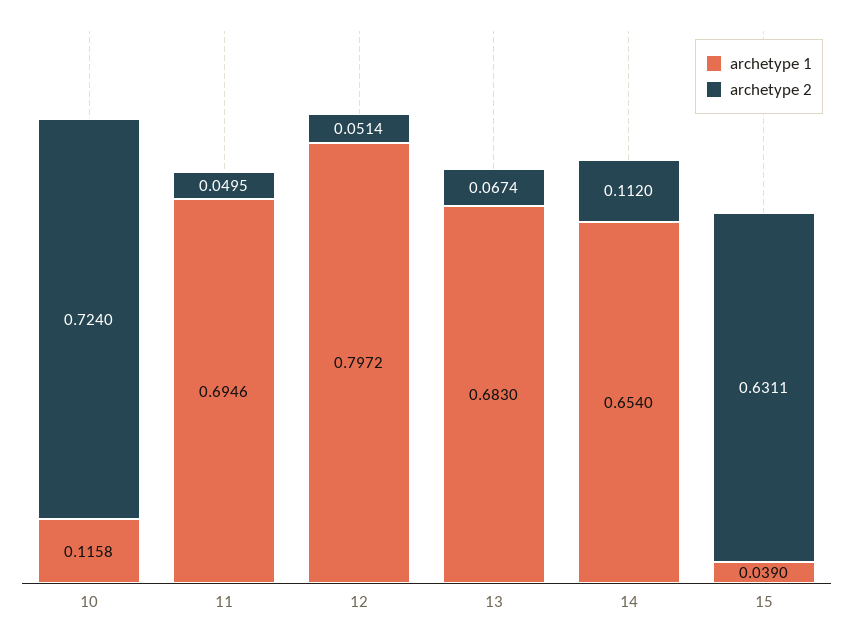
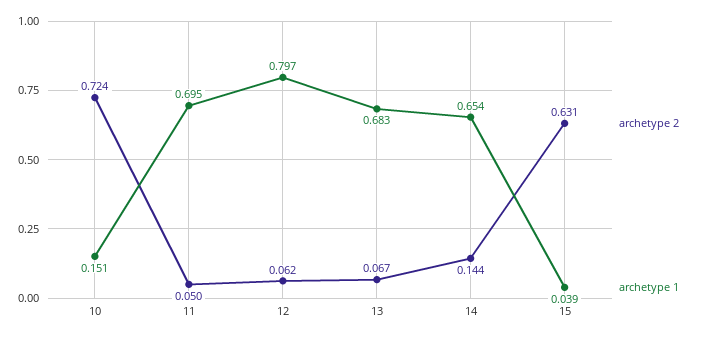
  {
    "archetype 1": {
-     "10": 0.1158,
+     "10": 0.151,
      "11": 0.6946,
      "12": 0.7972,
      "13": 0.683,
      "14": 0.654,
      "15": 0.039
    },
    "archetype 2": {
      "10": 0.724,
      "11": 0.0495,
-     "12": 0.0514,
+     "12": 0.062,
      "13": 0.0674,
-     "14": 0.112,
+     "14": 0.144,
      "15": 0.6311
    }
  }

